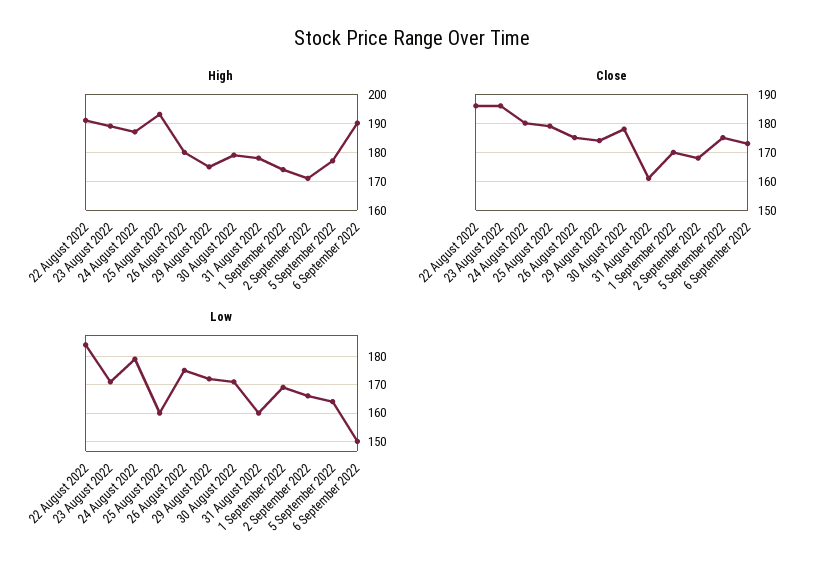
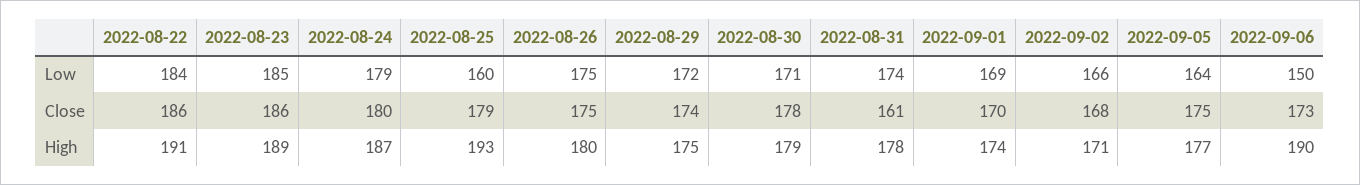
  {
    "High": {
      "22 August 2022": 191,
      "23 August 2022": 189,
      "24 August 2022": 187,
      "25 August 2022": 193,
      "26 August 2022": 180,
      "29 August 2022": 175,
      "30 August 2022": 179,
      "31 August 2022": 178,
      "1 September 2022": 174,
      "2 September 2022": 171,
      "5 September 2022": 177,
      "6 September 2022": 190
    },
    "Close": {
      "22 August 2022": 186,
      "23 August 2022": 186,
      "24 August 2022": 180,
      "25 August 2022": 179,
      "26 August 2022": 175,
      "29 August 2022": 174,
      "30 August 2022": 178,
      "31 August 2022": 161,
      "1 September 2022": 170,
      "2 September 2022": 168,
      "5 September 2022": 175,
      "6 September 2022": 173
    },
    "Low": {
      "22 August 2022": 184,
-     "23 August 2022": 170,
+     "23 August 2022": 185,
      "24 August 2022": 179,
      "25 August 2022": 160,
      "26 August 2022": 175,
      "29 August 2022": 172,
      "30 August 2022": 171,
-     "31 August 2022": 160,
+     "31 August 2022": 174,
      "1 September 2022": 169,
      "2 September 2022": 166,
      "5 September 2022": 164,
      "6 September 2022": 150
    }
  }

